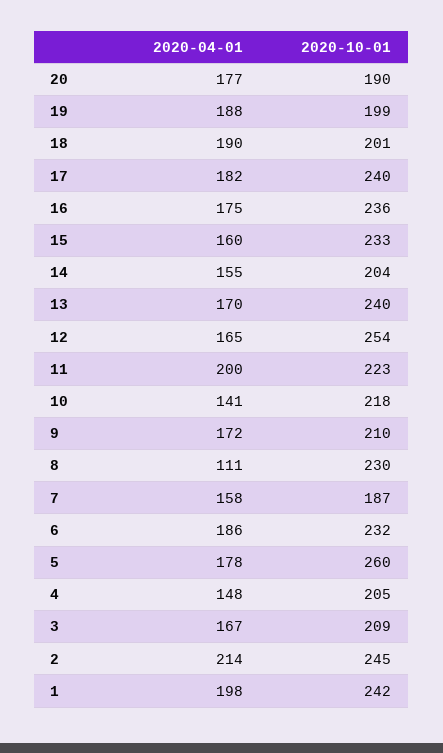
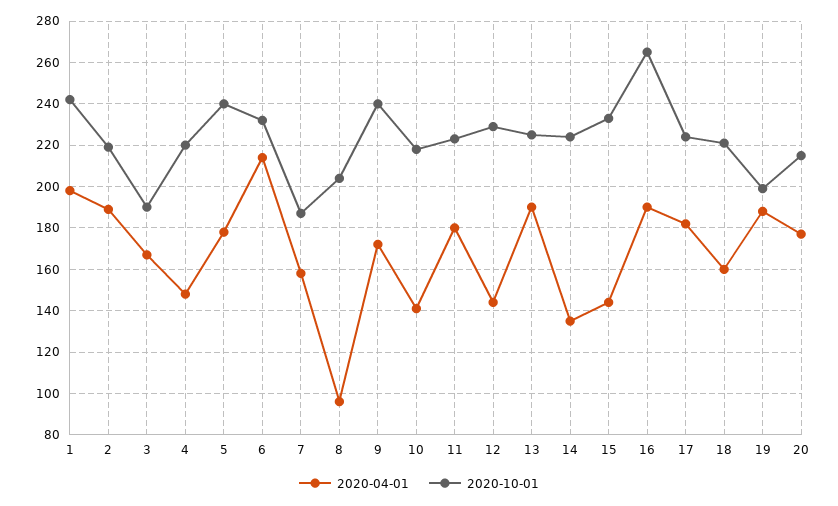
  {
    "2020-04-01": {
      "20": 177,
      "19": 188,
-     "18": 190,
+     "18": 160,
      "17": 182,
-     "16": 175,
+     "16": 190,
-     "15": 160,
+     "15": 145,
-     "14": 155,
+     "14": 135,
-     "13": 170,
+     "13": 190,
-     "12": 165,
+     "12": 145,
-     "11": 200,
+     "11": 180,
      "10": 141,
      "9": 172,
-     "8": 111,
+     "8": 95,
      "7": 158,
-     "6": 186,
+     "6": 215,
      "5": 178,
      "4": 148,
      "3": 167,
-     "2": 214,
+     "2": 190,
      "1": 198
    },
    "2020-10-01": {
-     "20": 190,
+     "20": 215,
      "19": 199,
-     "18": 201,
+     "18": 220,
-     "17": 240,
+     "17": 225,
-     "16": 236,
+     "16": 265,
      "15": 233,
-     "14": 204,
+     "14": 225,
-     "13": 240,
+     "13": 225,
-     "12": 254,
+     "12": 230,
      "11": 223,
      "10": 218,
-     "9": 210,
+     "9": 240,
-     "8": 230,
+     "8": 205,
      "7": 187,
      "6": 232,
-     "5": 260,
+     "5": 240,
-     "4": 205,
+     "4": 220,
-     "3": 209,
+     "3": 190,
-     "2": 245,
+     "2": 220,
      "1": 242
    }
  }

